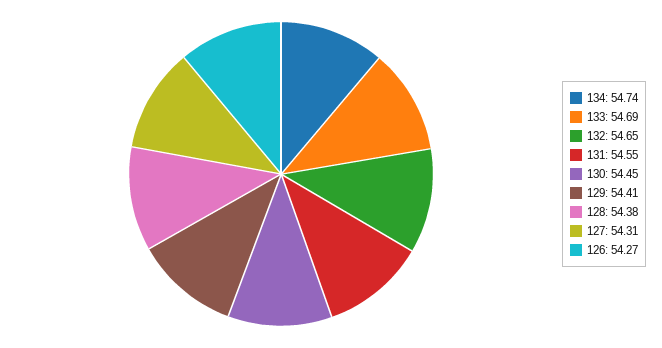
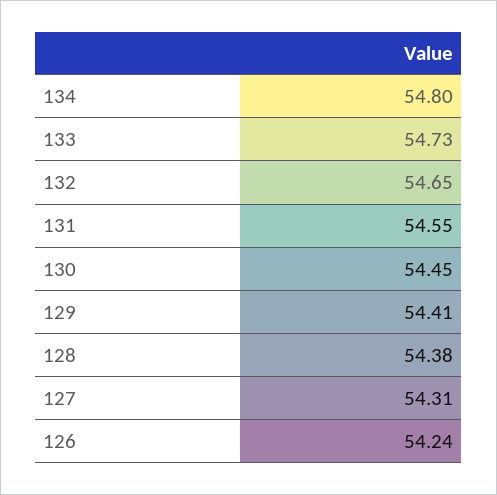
  {
-   "134": 54.74,
+   "134": 54.8,
-   "133": 54.69,
+   "133": 54.73,
    "132": 54.65,
    "131": 54.55,
    "130": 54.45,
    "129": 54.41,
    "128": 54.38,
    "127": 54.31,
-   "126": 54.27
+   "126": 54.24
  }

